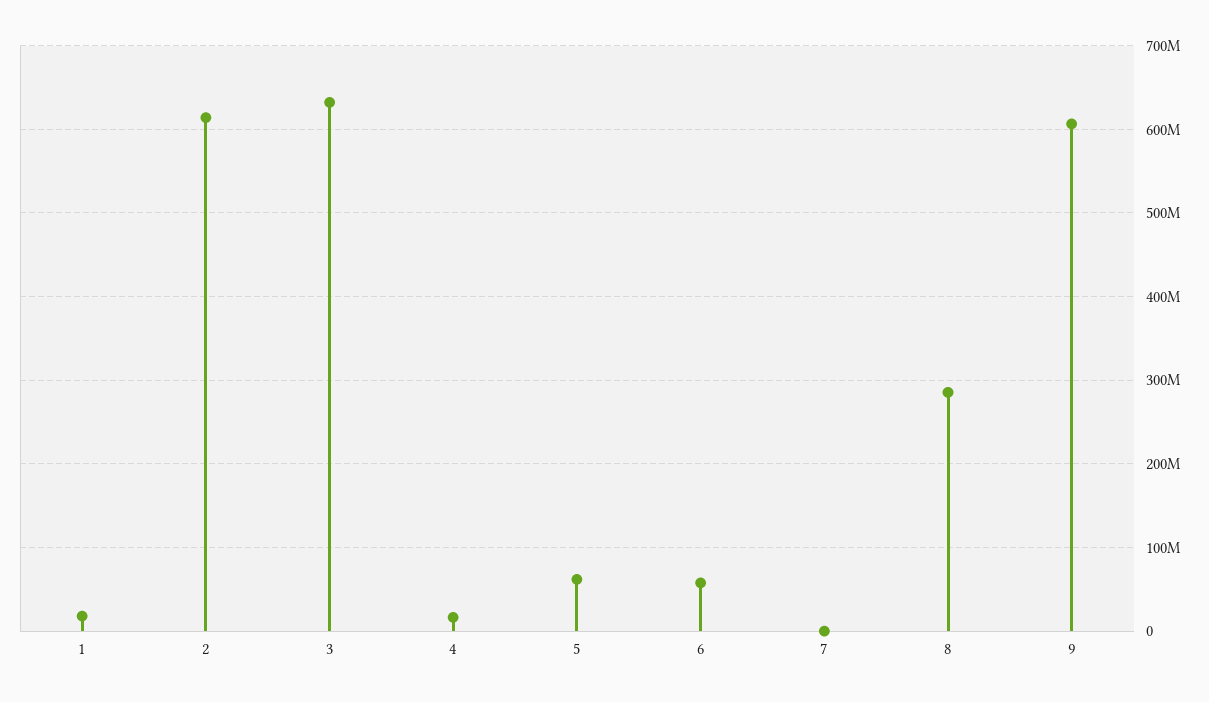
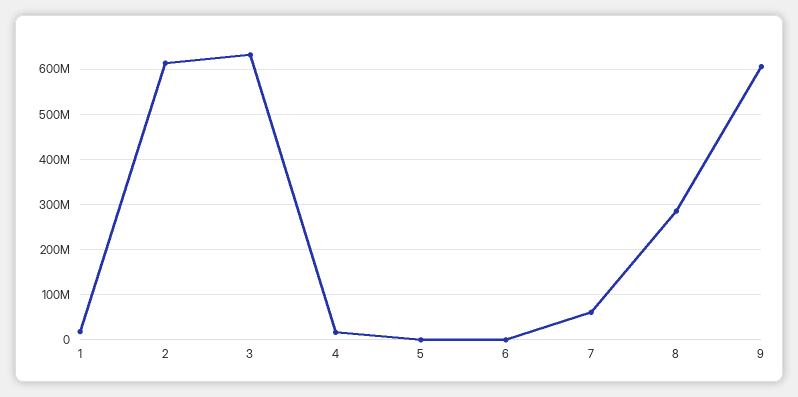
  {
    "1": 20000000,
    "2": 610000000,
    "3": 630000000,
    "4": 20000000,
-   "5": 60000000,
+   "5": 0,
-   "6": 60000000,
+   "6": 0,
-   "7": 0,
+   "7": 60000000,
    "8": 290000000,
    "9": 610000000
  }

